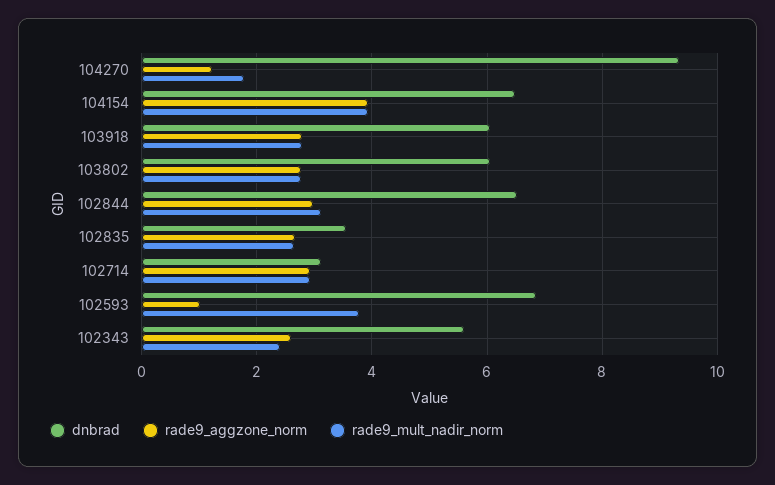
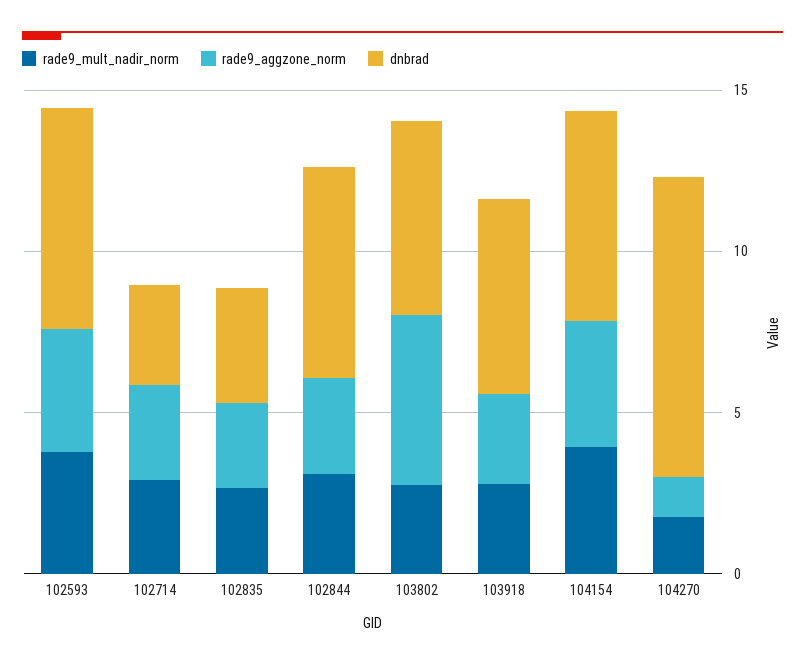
  {
    "dnbrad": {
      "104270": 9.4,
      "104154": 6.4,
      "103918": 6,
      "103802": 6,
      "102844": 6.6,
      "102835": 3.6,
      "102714": 3.2,
-     "102593": 6.8,
+     "102593": 6.8
-     "102343": 5.6
    },
    "rade9_aggzone_norm": {
      "104270": 1.2,
      "104154": 4,
      "103918": 2.8,
-     "103802": 2.8,
+     "103802": 5,
      "102844": 3,
      "102835": 2.6,
      "102714": 3,
-     "102593": 1,
+     "102593": 4
-     "102343": 2.6
    },
    "rade9_mult_nadir_norm": {
      "104270": 1.8,
      "104154": 4,
      "103918": 2.8,
      "103802": 2.8,
      "102844": 3.2,
      "102835": 2.6,
      "102714": 3,
-     "102593": 3.8,
+     "102593": 3.8
-     "102343": 2.4
    }
  }

